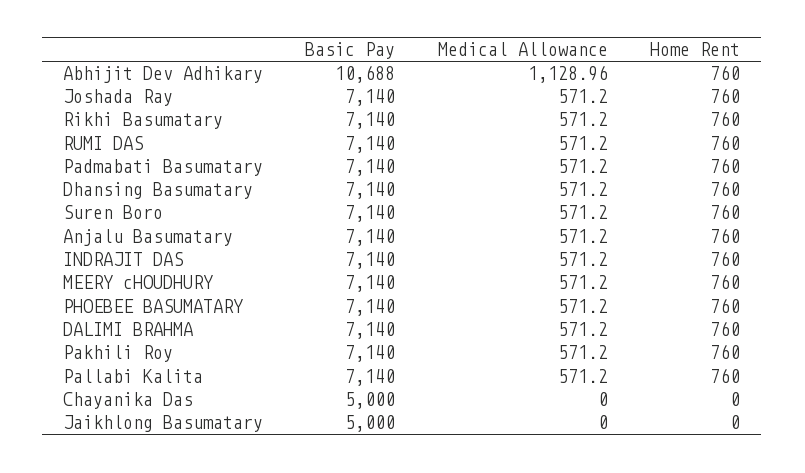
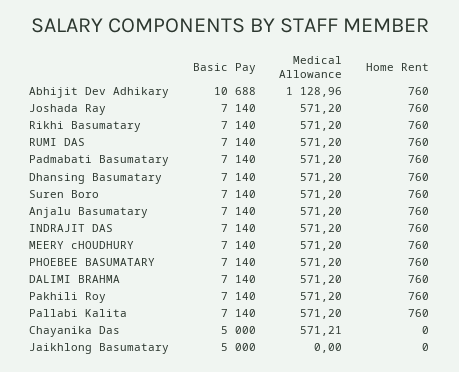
  {
    "Basic Pay": {
      "Abhijit Dev Adhikary": 10688,
      "Joshada Ray": 7140,
      "Rikhi Basumatary": 7140,
      "RUMI DAS": 7140,
      "Padmabati Basumatary": 7140,
      "Dhansing Basumatary": 7140,
      "Suren Boro": 7140,
      "Anjalu Basumatary": 7140,
      "INDRAJIT DAS": 7140,
      "MEERY cHOUDHURY": 7140,
      "PHOEBEE BASUMATARY": 7140,
      "DALIMI BRAHMA": 7140,
      "Pakhili Roy": 7140,
      "Pallabi Kalita": 7140,
      "Chayanika Das": 5000,
      "Jaikhlong Basumatary": 5000
    },
    "Medical Allowance": {
      "Abhijit Dev Adhikary": 1128.96,
      "Joshada Ray": 571.2,
      "Rikhi Basumatary": 571.2,
      "RUMI DAS": 571.2,
      "Padmabati Basumatary": 571.2,
      "Dhansing Basumatary": 571.2,
      "Suren Boro": 571.2,
      "Anjalu Basumatary": 571.2,
      "INDRAJIT DAS": 571.2,
      "MEERY cHOUDHURY": 571.2,
      "PHOEBEE BASUMATARY": 571.2,
      "DALIMI BRAHMA": 571.2,
      "Pakhili Roy": 571.2,
      "Pallabi Kalita": 571.2,
-     "Chayanika Das": 0,
+     "Chayanika Das": 571.21,
      "Jaikhlong Basumatary": 0
    },
    "Home Rent": {
      "Abhijit Dev Adhikary": 760,
      "Joshada Ray": 760,
      "Rikhi Basumatary": 760,
      "RUMI DAS": 760,
      "Padmabati Basumatary": 760,
      "Dhansing Basumatary": 760,
      "Suren Boro": 760,
      "Anjalu Basumatary": 760,
      "INDRAJIT DAS": 760,
      "MEERY cHOUDHURY": 760,
      "PHOEBEE BASUMATARY": 760,
      "DALIMI BRAHMA": 760,
      "Pakhili Roy": 760,
      "Pallabi Kalita": 760,
      "Chayanika Das": 0,
      "Jaikhlong Basumatary": 0
    }
  }

